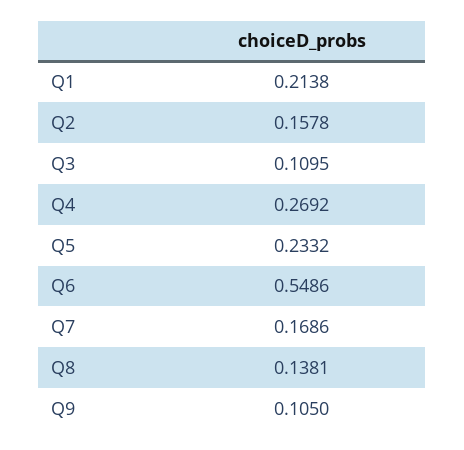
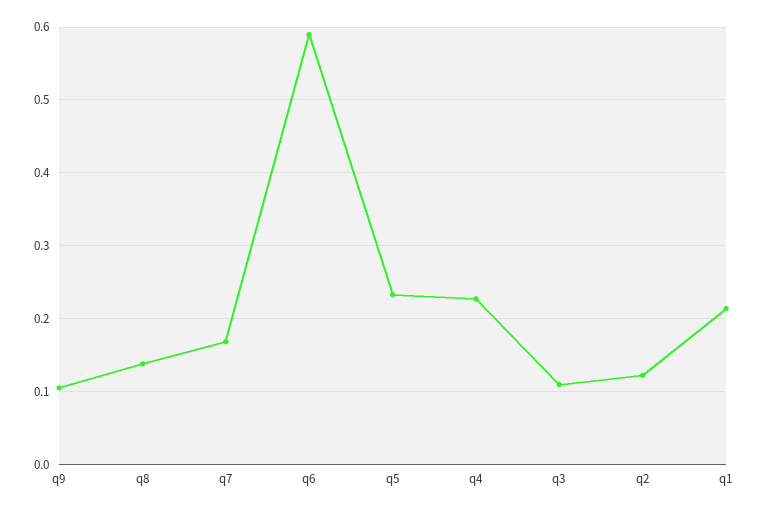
  {
    "Q1": 0.2138,
-   "Q2": 0.1578,
+   "Q2": 0.12,
    "Q3": 0.1095,
-   "Q4": 0.2692,
+   "Q4": 0.23,
    "Q5": 0.2332,
-   "Q6": 0.5486,
+   "Q6": 0.59,
    "Q7": 0.1686,
    "Q8": 0.1381,
    "Q9": 0.105
  }

